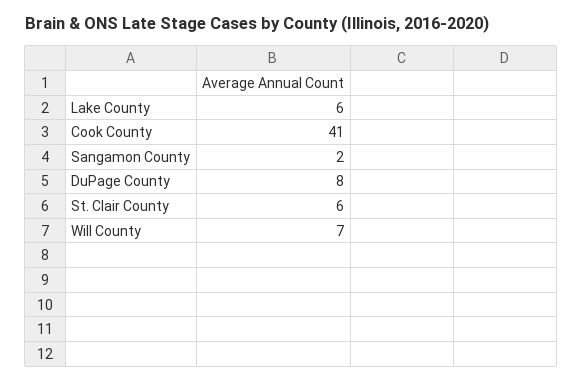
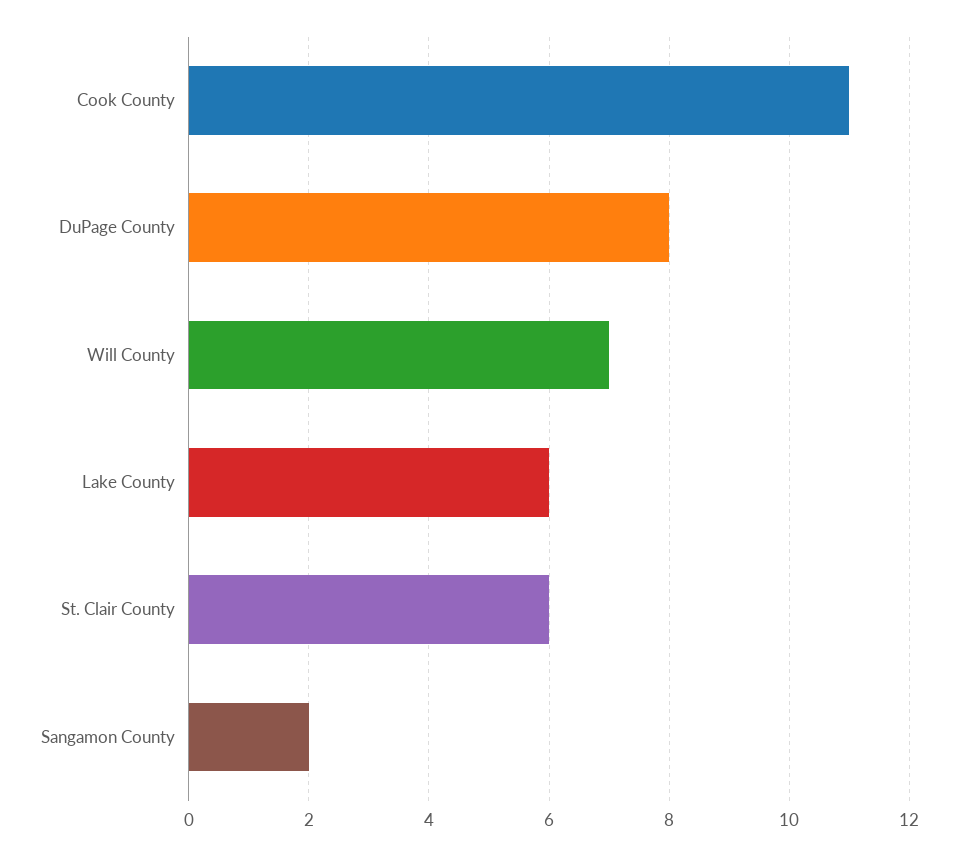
  {
    "Lake County": 6,
-   "Cook County": 41,
+   "Cook County": 11,
    "Sangamon County": 2,
    "DuPage County": 8,
    "St. Clair County": 6,
    "Will County": 7
  }

